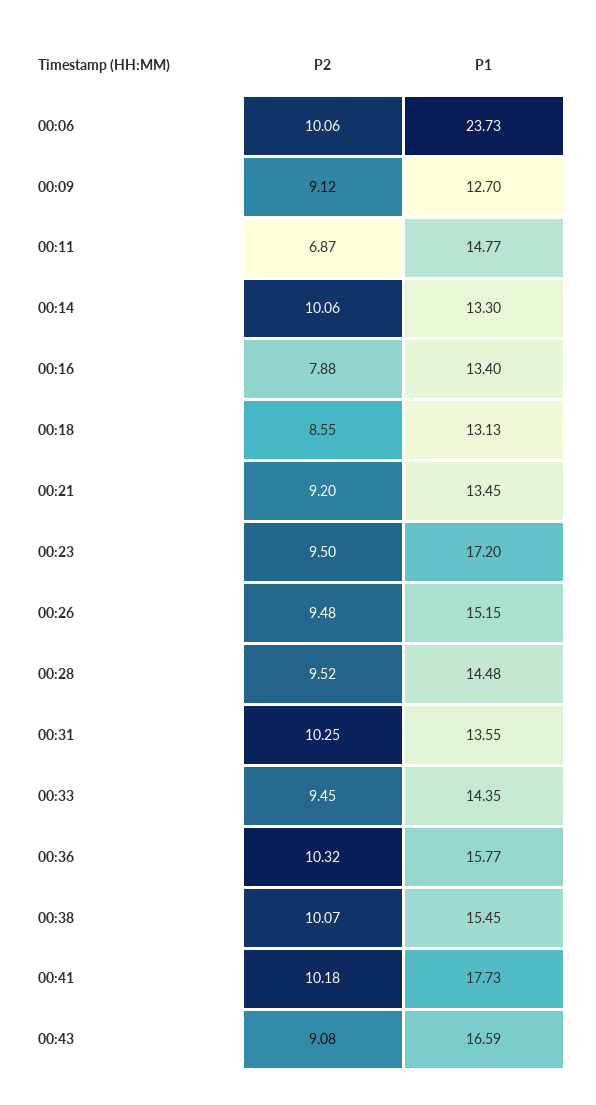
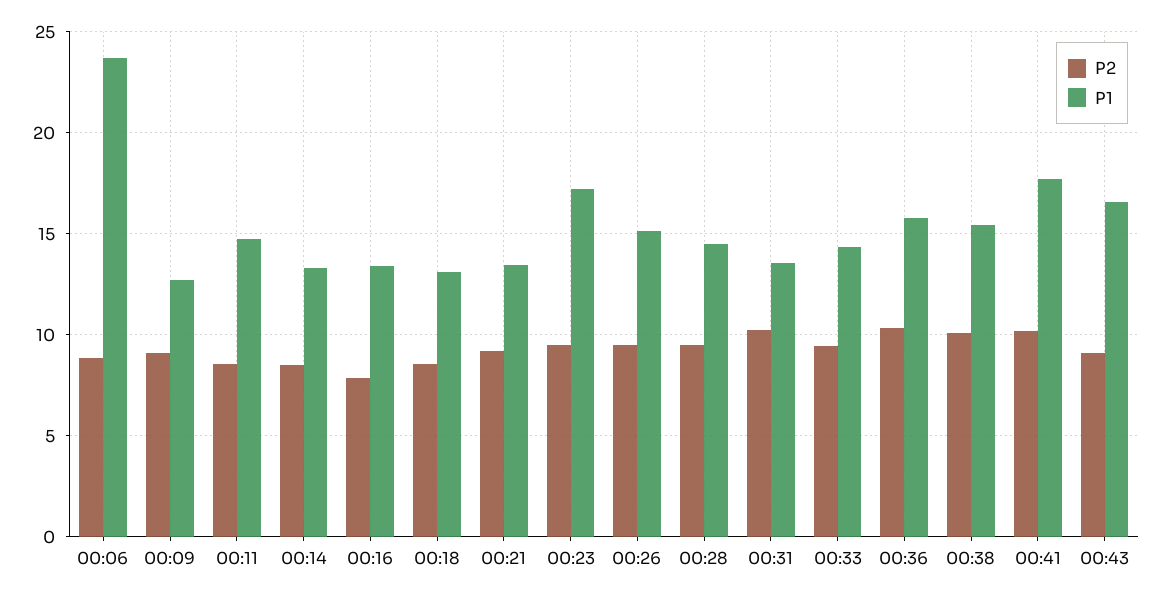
  {
    "P2": {
-     "00:06": 10.06,
+     "00:06": 9,
      "00:09": 9.12,
-     "00:11": 6.87,
+     "00:11": 8.5,
-     "00:14": 10.06,
+     "00:14": 8.5,
      "00:16": 7.88,
      "00:18": 8.55,
      "00:21": 9.2,
      "00:23": 9.5,
      "00:26": 9.48,
      "00:28": 9.52,
      "00:31": 10.25,
      "00:33": 9.45,
      "00:36": 10.32,
      "00:38": 10.07,
      "00:41": 10.18,
      "00:43": 9.08
    },
    "P1": {
      "00:06": 23.73,
      "00:09": 12.7,
      "00:11": 14.77,
      "00:14": 13.3,
      "00:16": 13.4,
      "00:18": 13.13,
      "00:21": 13.45,
      "00:23": 17.2,
      "00:26": 15.15,
      "00:28": 14.48,
      "00:31": 13.55,
      "00:33": 14.35,
      "00:36": 15.77,
      "00:38": 15.45,
      "00:41": 17.73,
      "00:43": 16.59
    }
  }

